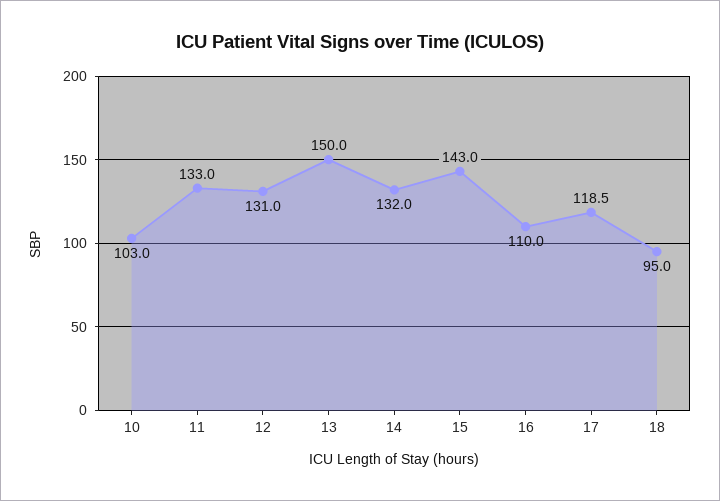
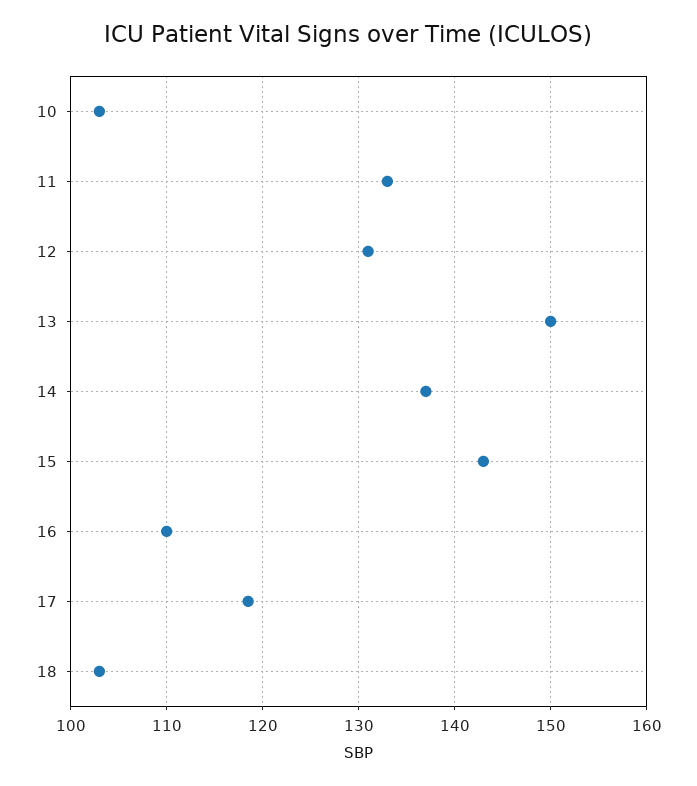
  {
    "10": 103,
    "11": 133,
    "12": 131,
    "13": 150,
-   "14": 132,
+   "14": 137,
    "15": 143,
    "16": 110,
    "17": 118.5,
-   "18": 95
+   "18": 103
  }

